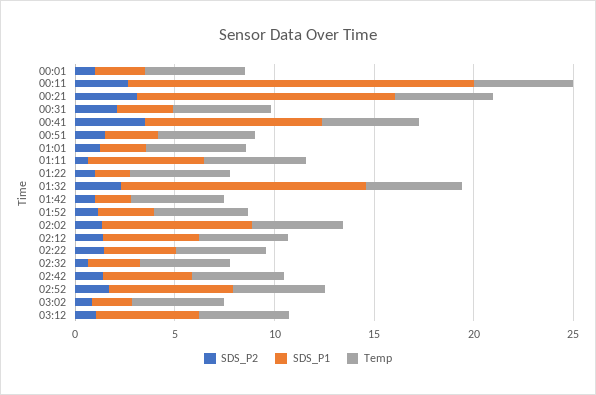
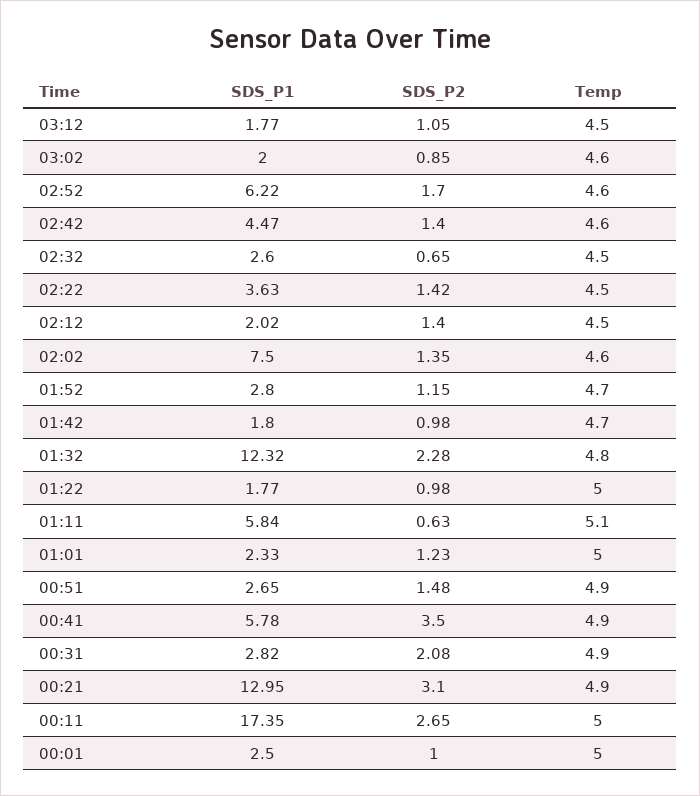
  {
    "SDS_P2": {
      "00:01": 1,
      "00:11": 2.65,
      "00:21": 3.1,
      "00:31": 2.08,
      "00:41": 3.5,
      "00:51": 1.48,
      "01:01": 1.23,
      "01:11": 0.63,
      "01:22": 0.98,
      "01:32": 2.28,
      "01:42": 0.98,
      "01:52": 1.15,
      "02:02": 1.35,
      "02:12": 1.4,
      "02:22": 1.42,
      "02:32": 0.65,
      "02:42": 1.4,
      "02:52": 1.7,
      "03:02": 0.85,
      "03:12": 1.05
    },
    "SDS_P1": {
      "00:01": 2.5,
      "00:11": 17.35,
      "00:21": 12.95,
      "00:31": 2.82,
-     "00:41": 9,
+     "00:41": 5.78,
      "00:51": 2.65,
      "01:01": 2.33,
      "01:11": 5.84,
      "01:22": 1.77,
      "01:32": 12.32,
      "01:42": 1.8,
      "01:52": 2.8,
      "02:02": 7.5,
-     "02:12": 5,
+     "02:12": 2.02,
      "02:22": 3.63,
      "02:32": 2.6,
      "02:42": 4.47,
      "02:52": 6.22,
      "03:02": 2,
-     "03:12": 5
+     "03:12": 1.77
    },
    "Temp": {
      "00:01": 5,
      "00:11": 5,
      "00:21": 4.9,
      "00:31": 4.9,
      "00:41": 4.9,
      "00:51": 4.9,
      "01:01": 5,
      "01:11": 5.1,
      "01:22": 5,
      "01:32": 4.8,
      "01:42": 4.7,
      "01:52": 4.7,
      "02:02": 4.6,
      "02:12": 4.5,
      "02:22": 4.5,
      "02:32": 4.5,
      "02:42": 4.6,
      "02:52": 4.6,
      "03:02": 4.6,
      "03:12": 4.5
    }
  }

